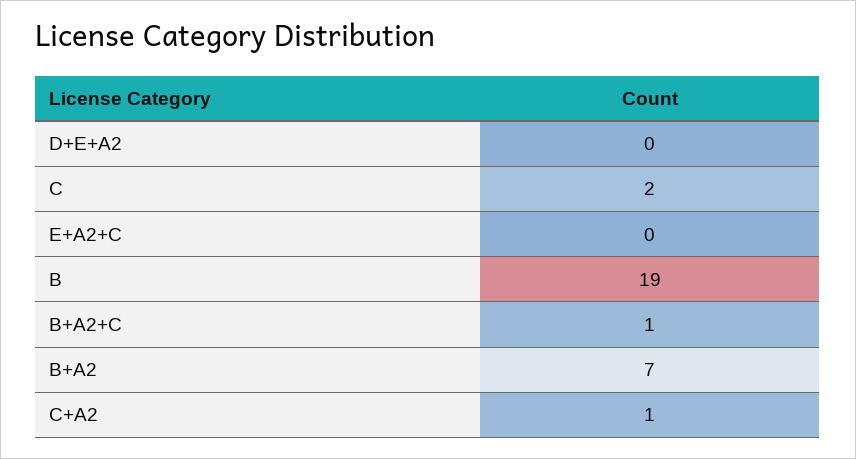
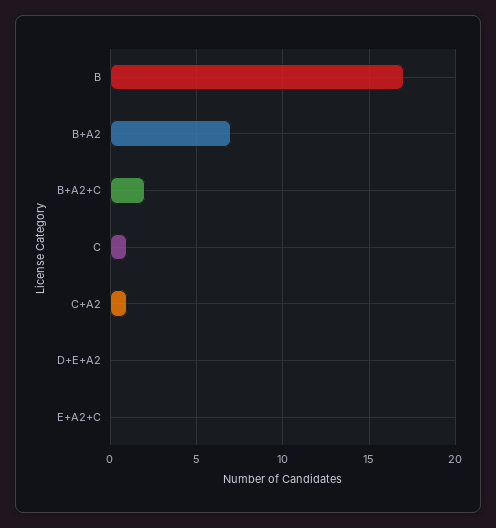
  {
    "D+E+A2": 0,
-   "C": 2,
+   "C": 1,
    "E+A2+C": 0,
-   "B": 19,
+   "B": 17,
-   "B+A2+C": 1,
+   "B+A2+C": 2,
    "B+A2": 7,
    "C+A2": 1
  }

